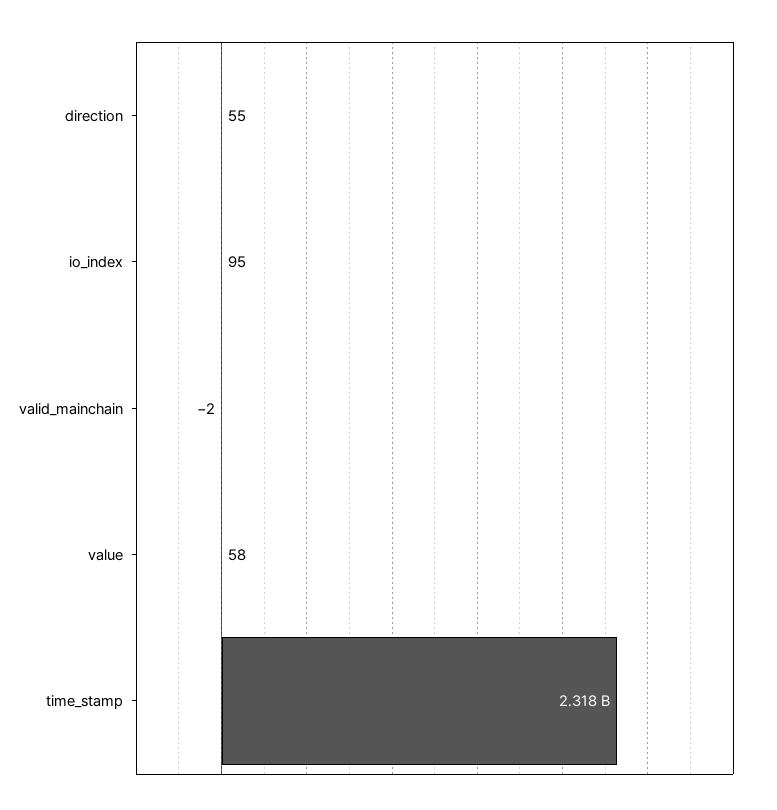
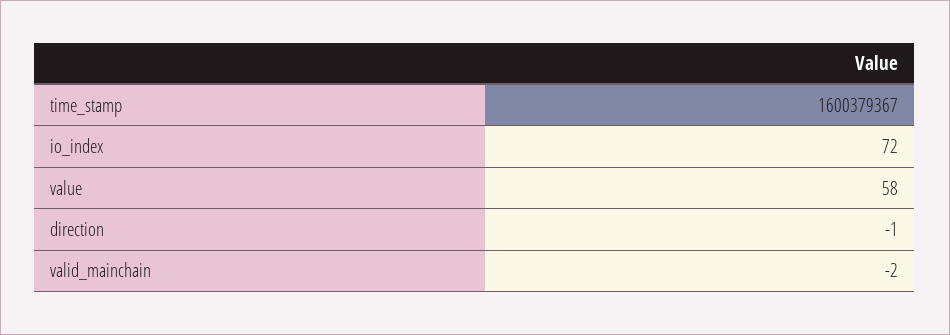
  {
-   "direction": 55,
+   "direction": -1,
-   "io_index": 95,
+   "io_index": 72,
    "valid_mainchain": -2,
    "value": 58,
-   "time_stamp": 2318000000
+   "time_stamp": 1600379367
  }

